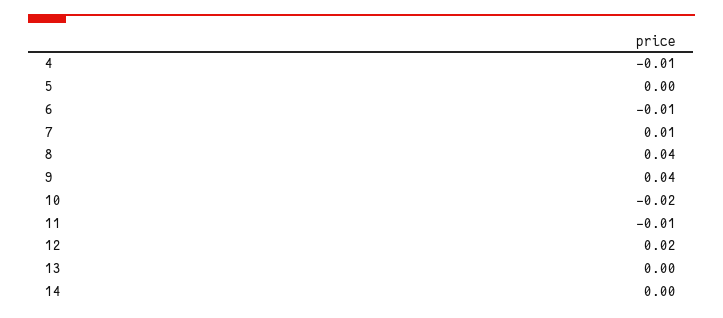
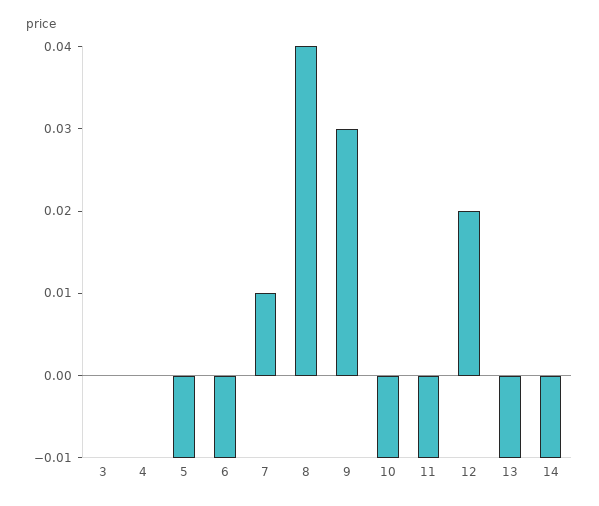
  {
-   "4": -0.01,
+   "4": 0,
-   "5": 0,
+   "5": -0.01,
    "6": -0.01,
    "7": 0.01,
    "8": 0.04,
-   "9": 0.04,
+   "9": 0.03,
-   "10": -0.02,
+   "10": -0.01,
    "11": -0.01,
    "12": 0.02,
-   "13": 0,
+   "13": -0.01,
-   "14": 0
+   "14": -0.01,
+   "3": 0
  }

